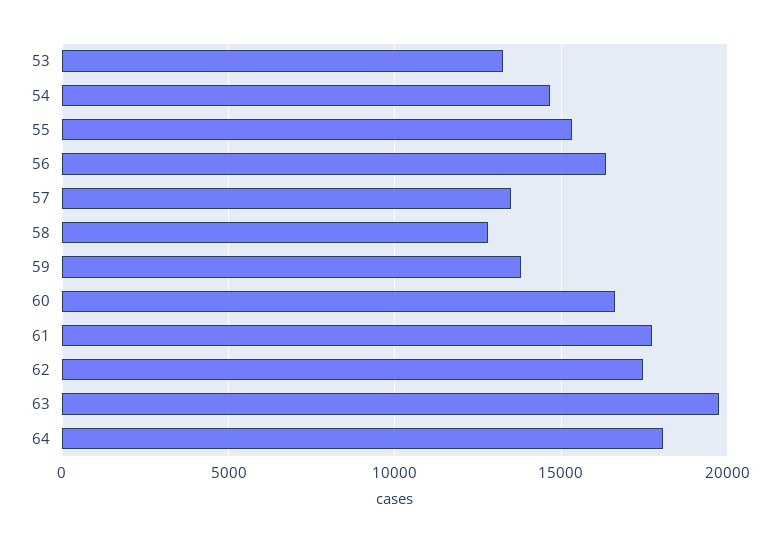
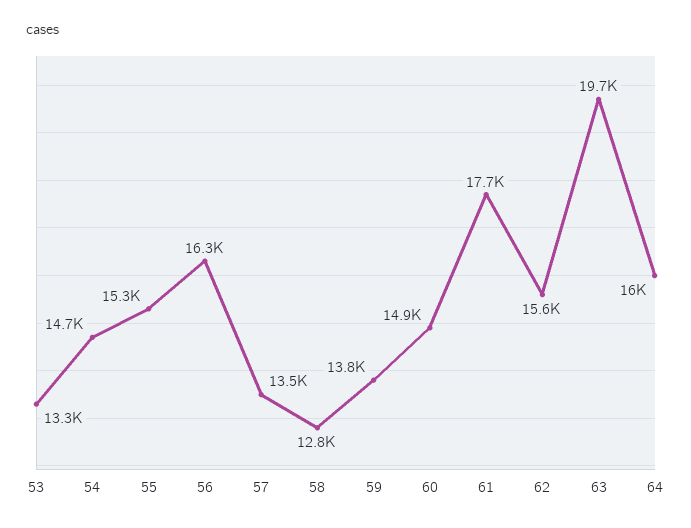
  {
    "53": 13300,
    "54": 14700,
    "55": 15300,
    "56": 16300,
    "57": 13500,
    "58": 12800,
    "59": 13800,
-   "60": 16500,
+   "60": 14900,
    "61": 17700,
-   "62": 17500,
+   "62": 15600,
    "63": 19700,
-   "64": 18000
+   "64": 16000
  }

